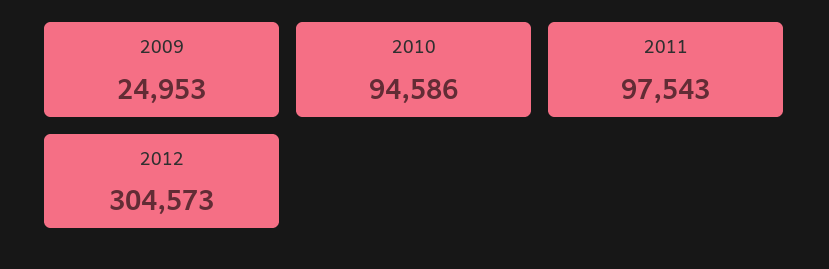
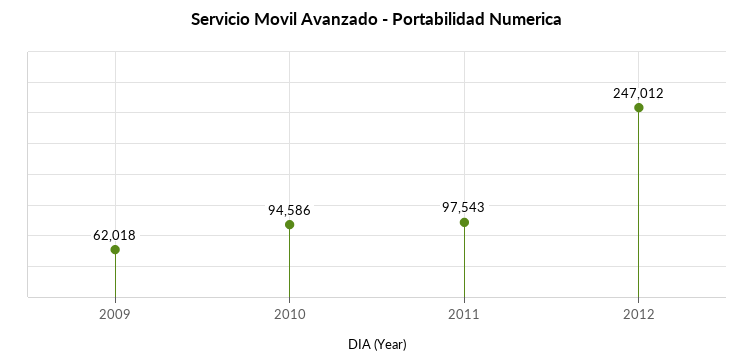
  {
-   "2009": 24953,
+   "2009": 62018,
    "2010": 94586,
    "2011": 97543,
-   "2012": 304573
+   "2012": 247012
  }

